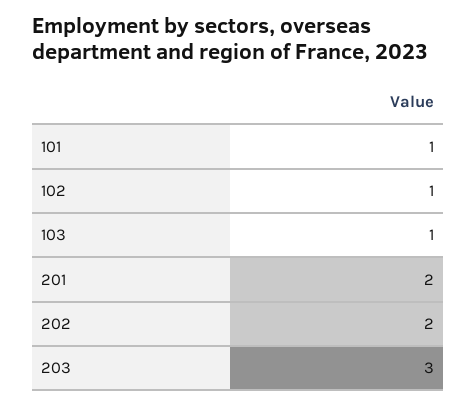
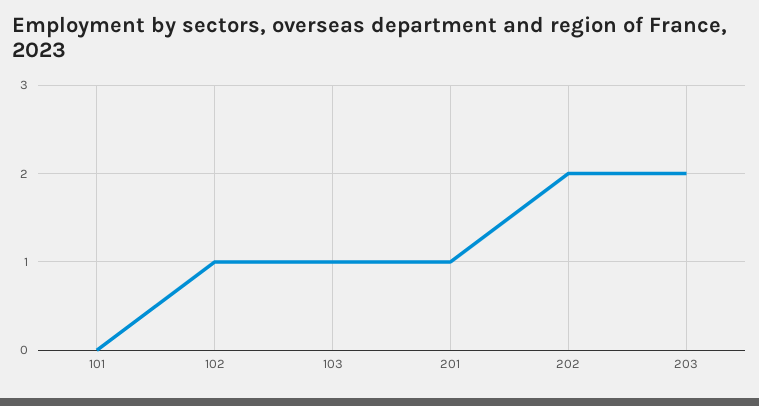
  {
-   "101": 1,
+   "101": 0,
    "102": 1,
    "103": 1,
-   "201": 2,
+   "201": 1,
    "202": 2,
-   "203": 3
+   "203": 2
  }

